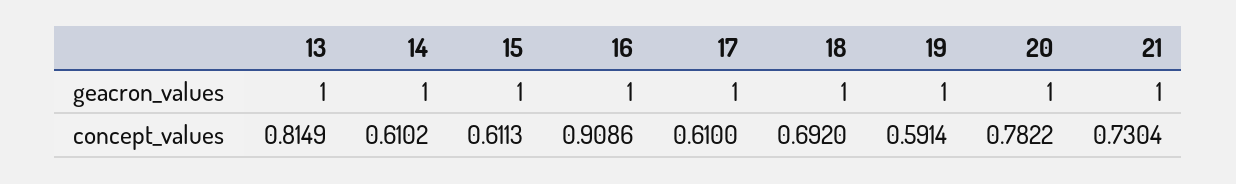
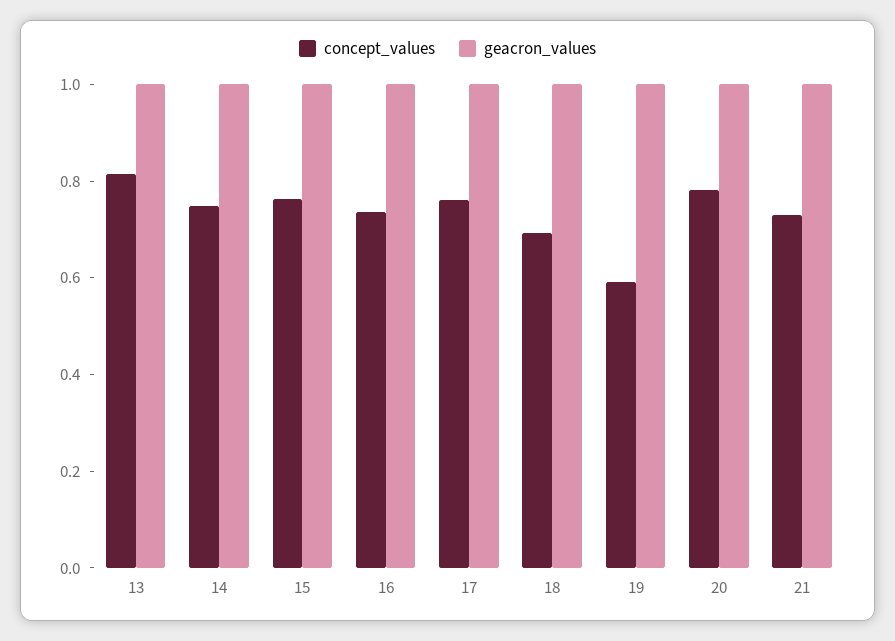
  {
    "geacron_values": {
      "13": 1,
      "14": 1,
      "15": 1,
      "16": 1,
      "17": 1,
      "18": 1,
      "19": 1,
      "20": 1,
      "21": 1
    },
    "concept_values": {
      "13": 0.8149,
-     "14": 0.6102,
+     "14": 0.75,
-     "15": 0.6113,
+     "15": 0.75,
-     "16": 0.9086,
+     "16": 0.75,
-     "17": 0.61,
+     "17": 0.75,
      "18": 0.692,
      "19": 0.5914,
      "20": 0.7822,
      "21": 0.7304
    }
  }

